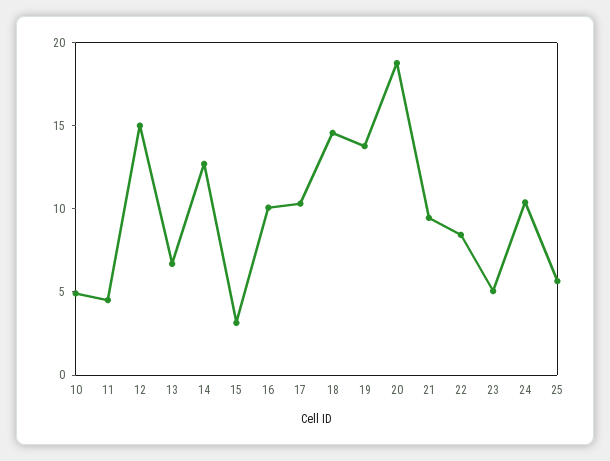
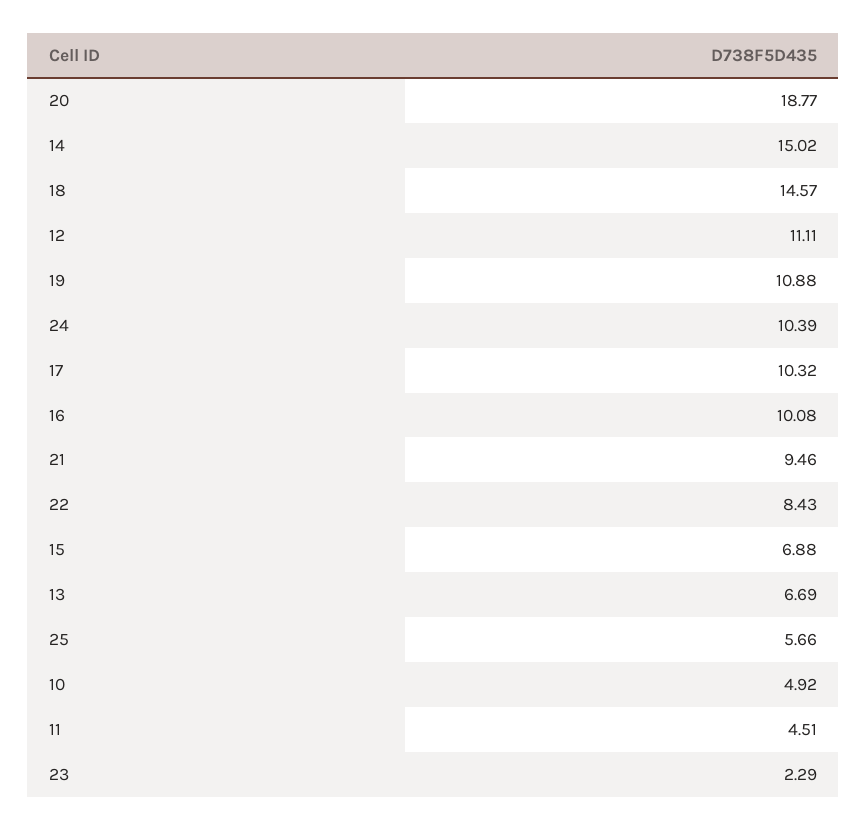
  {
    "10": 4.92,
    "11": 4.51,
-   "12": 15,
+   "12": 11.11,
    "13": 6.69,
-   "14": 13,
+   "14": 15.02,
-   "15": 3,
+   "15": 6.88,
    "16": 10.08,
    "17": 10.32,
    "18": 14.57,
-   "19": 14,
+   "19": 10.88,
    "20": 18.77,
    "21": 9.46,
    "22": 8.43,
-   "23": 5,
+   "23": 2.29,
    "24": 10.39,
    "25": 5.66
  }

